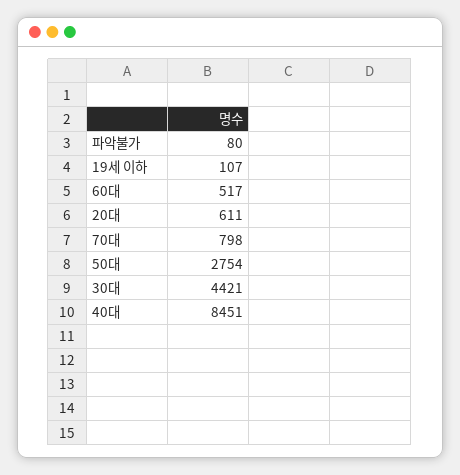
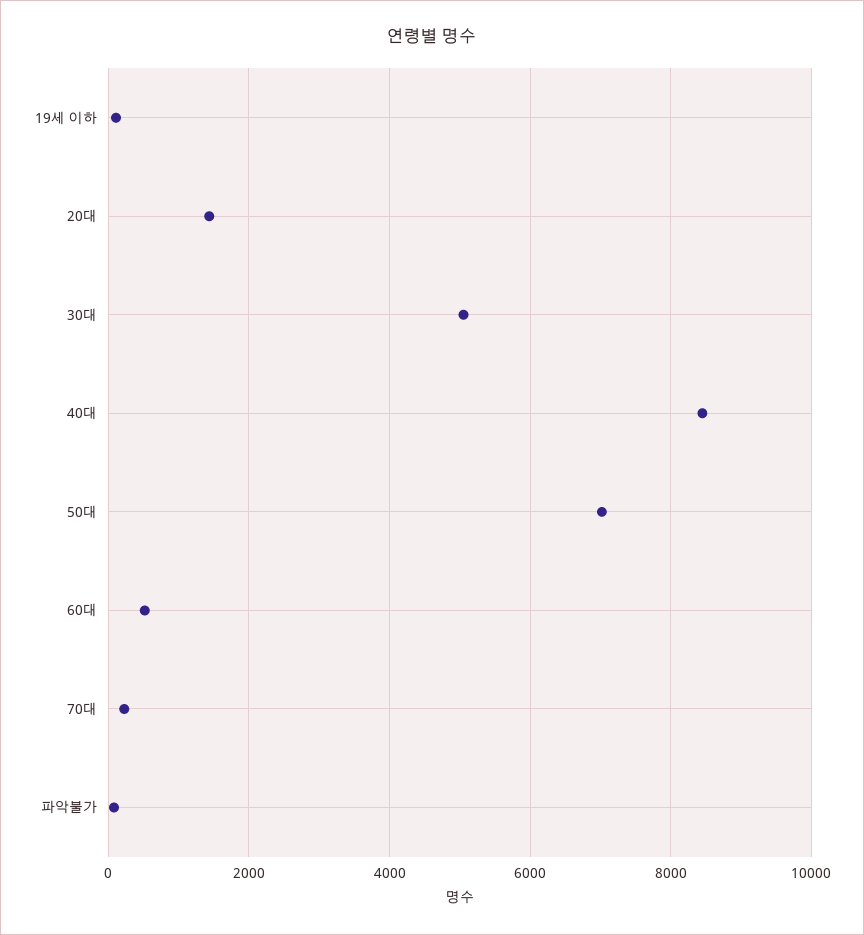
  {
    "파악불가": 80,
    "19세 이하": 107,
    "60대": 517,
-   "20대": 611,
+   "20대": 1400,
-   "70대": 798,
+   "70대": 200,
-   "50대": 2754,
+   "50대": 7000,
-   "30대": 4421,
+   "30대": 5000,
    "40대": 8451
  }

